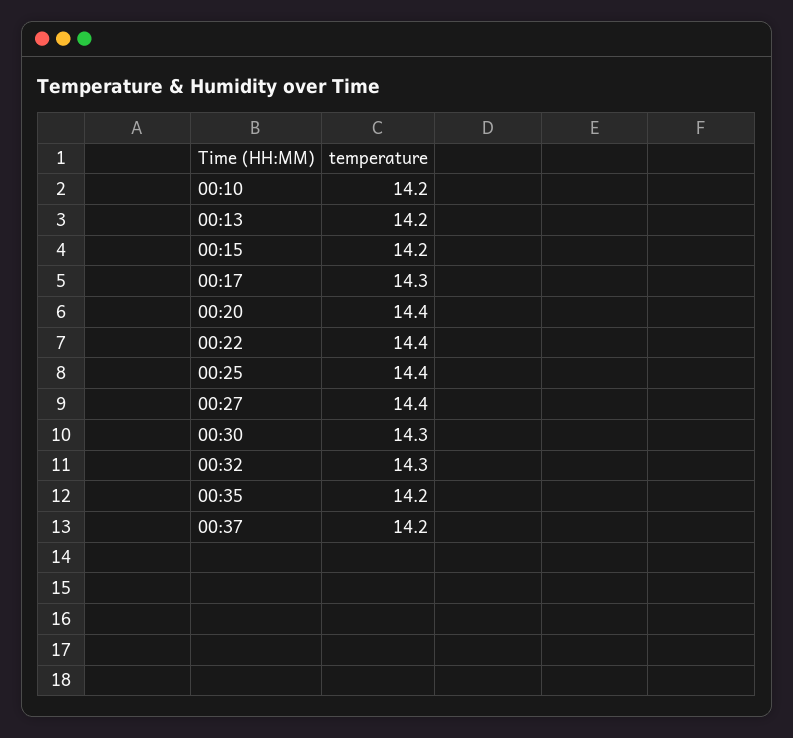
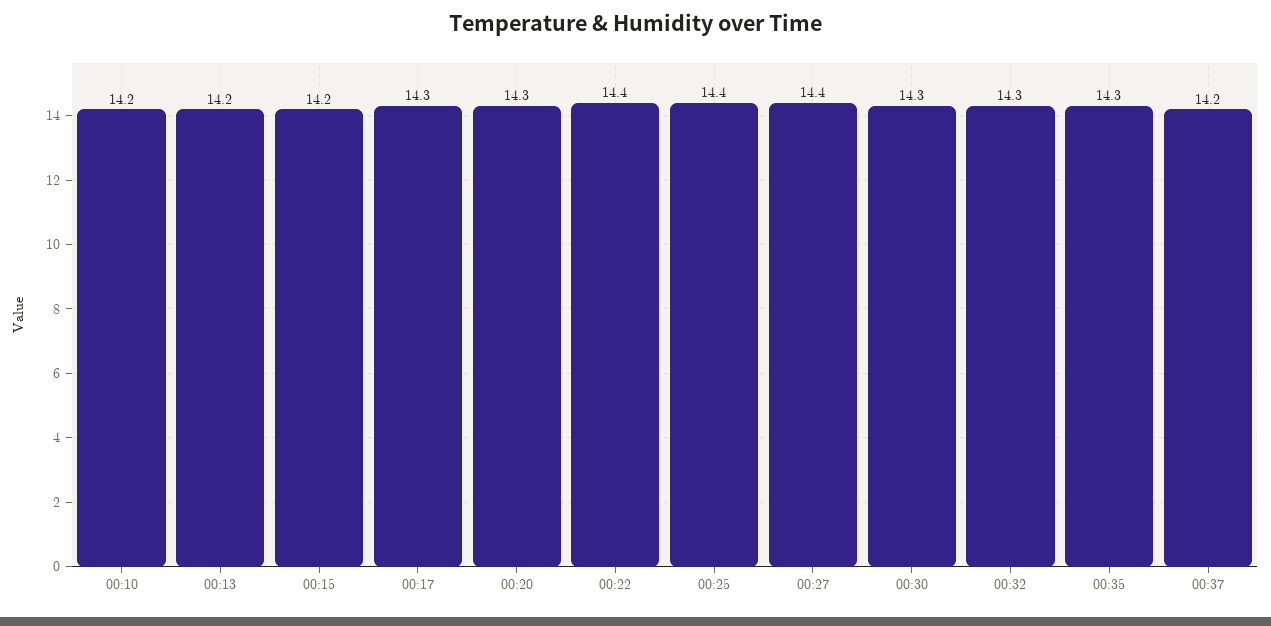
  {
    "00:10": 14.2,
    "00:13": 14.2,
    "00:15": 14.2,
    "00:17": 14.3,
-   "00:20": 14.4,
+   "00:20": 14.3,
    "00:22": 14.4,
    "00:25": 14.4,
    "00:27": 14.4,
    "00:30": 14.3,
    "00:32": 14.3,
-   "00:35": 14.2,
+   "00:35": 14.3,
    "00:37": 14.2
  }

